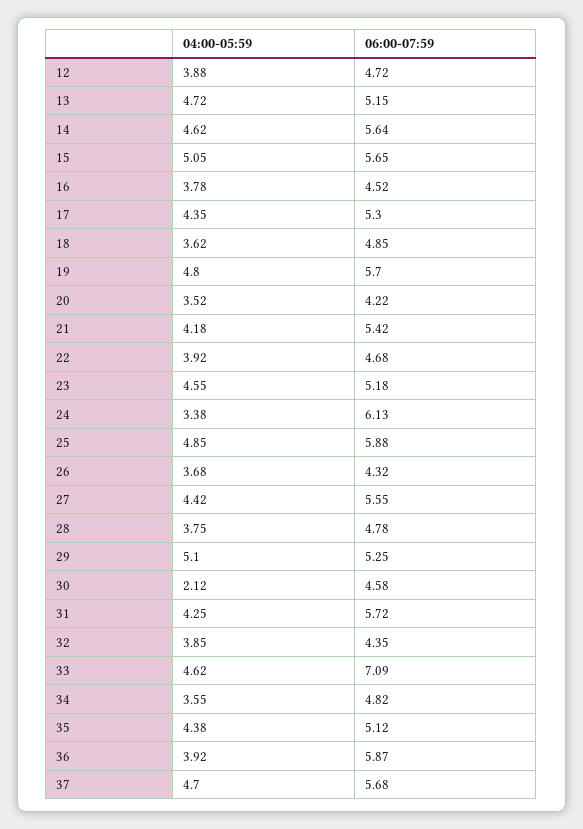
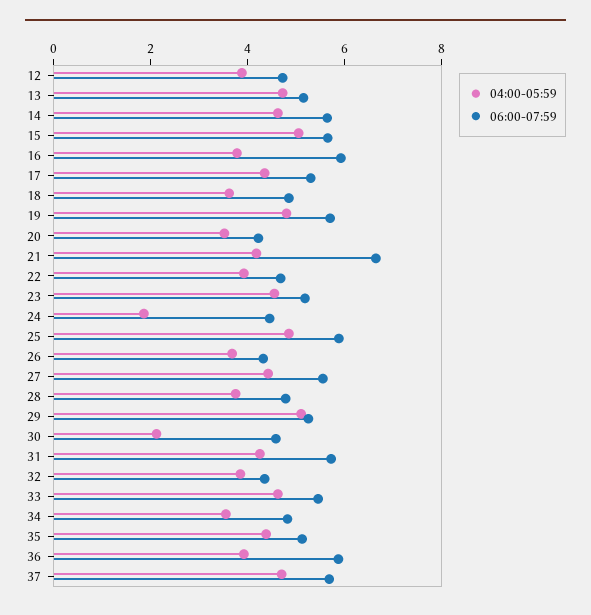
  {
    "04:00-05:59": {
      "12": 3.88,
      "13": 4.72,
      "14": 4.62,
      "15": 5.05,
      "16": 3.78,
      "17": 4.35,
      "18": 3.62,
      "19": 4.8,
      "20": 3.52,
      "21": 4.18,
      "22": 3.92,
      "23": 4.55,
-     "24": 3.38,
+     "24": 2,
      "25": 4.85,
      "26": 3.68,
      "27": 4.42,
      "28": 3.75,
      "29": 5.1,
      "30": 2.12,
      "31": 4.25,
      "32": 3.85,
      "33": 4.62,
      "34": 3.55,
      "35": 4.38,
      "36": 3.92,
      "37": 4.7
    },
    "06:00-07:59": {
      "12": 4.72,
      "13": 5.15,
      "14": 5.64,
      "15": 5.65,
-     "16": 4.52,
+     "16": 6,
      "17": 5.3,
      "18": 4.85,
      "19": 5.7,
      "20": 4.22,
-     "21": 5.42,
+     "21": 6.5,
      "22": 4.68,
      "23": 5.18,
-     "24": 6.13,
+     "24": 4.5,
      "25": 5.88,
      "26": 4.32,
      "27": 5.55,
      "28": 4.78,
      "29": 5.25,
      "30": 4.58,
      "31": 5.72,
      "32": 4.35,
-     "33": 7.09,
+     "33": 5.5,
      "34": 4.82,
      "35": 5.12,
      "36": 5.87,
      "37": 5.68
    }
  }

